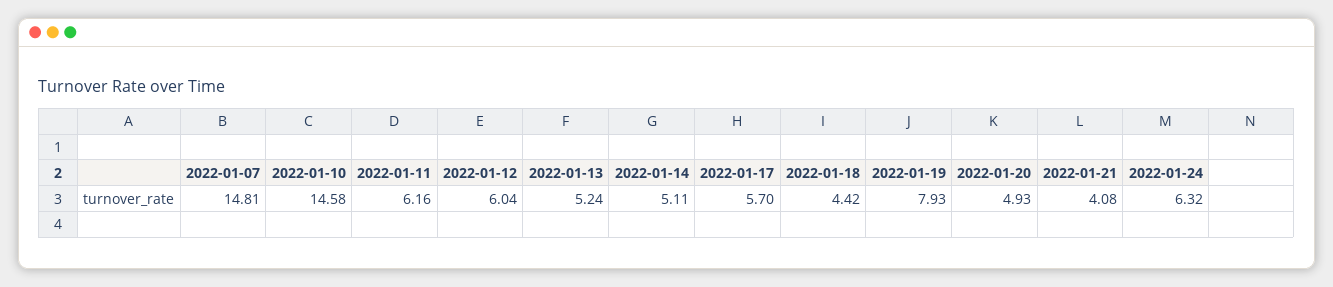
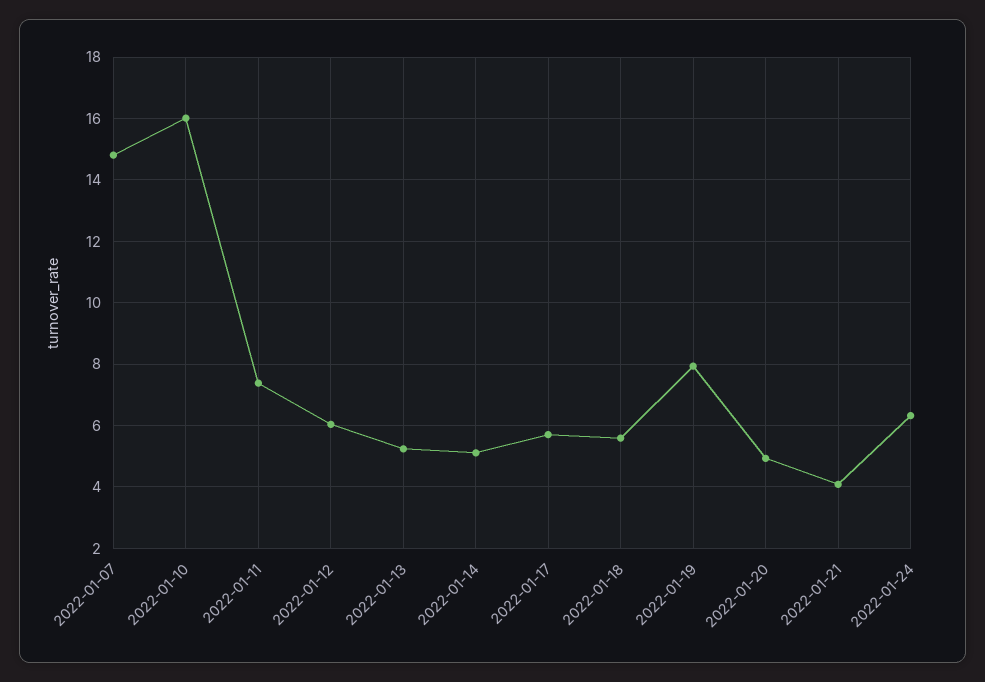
  {
    "2022-01-07": 14.81,
-   "2022-01-10": 14.58,
+   "2022-01-10": 16,
-   "2022-01-11": 6.16,
+   "2022-01-11": 7.4,
    "2022-01-12": 6.04,
    "2022-01-13": 5.24,
    "2022-01-14": 5.11,
    "2022-01-17": 5.7,
-   "2022-01-18": 4.42,
+   "2022-01-18": 5.6,
    "2022-01-19": 7.93,
    "2022-01-20": 4.93,
    "2022-01-21": 4.08,
    "2022-01-24": 6.32
  }

